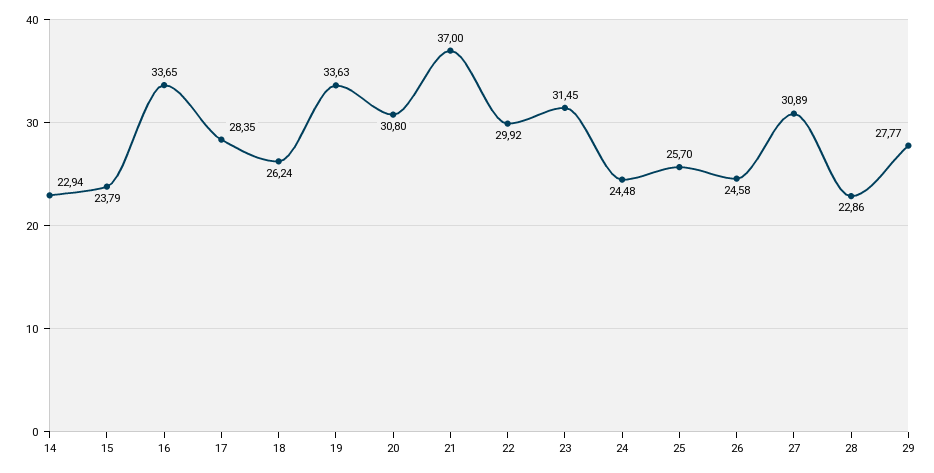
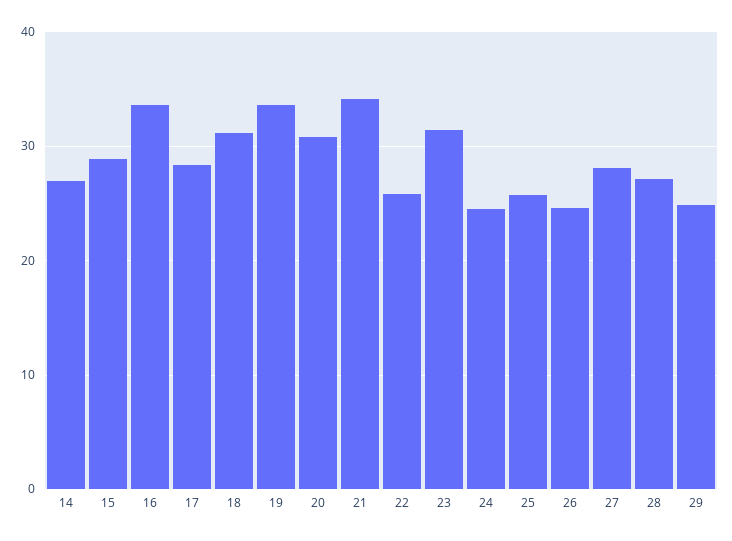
  {
-   "14": 22.94,
+   "14": 27,
-   "15": 23.79,
+   "15": 29,
    "16": 33.65,
    "17": 28.35,
-   "18": 26.24,
+   "18": 31,
    "19": 33.63,
    "20": 30.8,
-   "21": 37,
+   "21": 34,
-   "22": 29.92,
+   "22": 26,
    "23": 31.45,
    "24": 24.48,
    "25": 25.7,
    "26": 24.58,
-   "27": 30.89,
+   "27": 28,
-   "28": 22.86,
+   "28": 27,
-   "29": 27.77
+   "29": 25
  }

